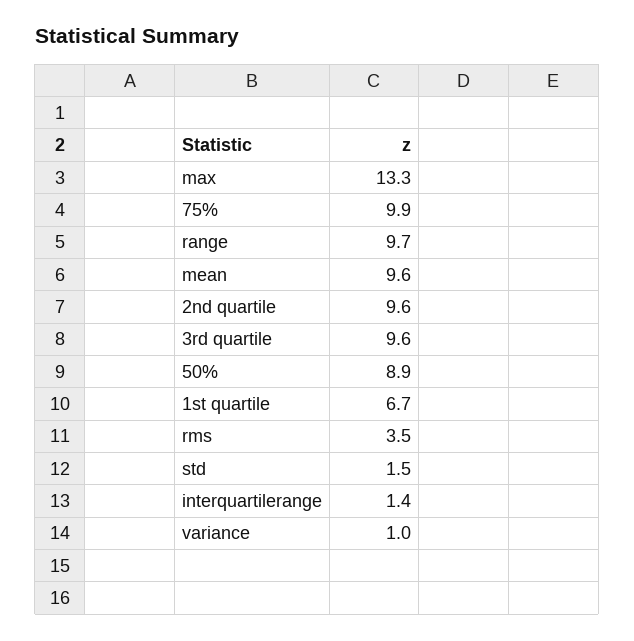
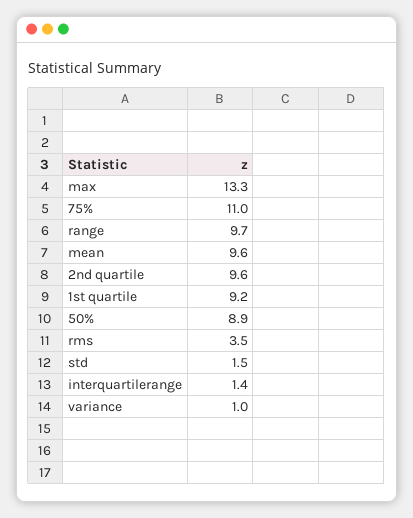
  {
    "max": 13.3,
-   "75%": 9.9,
+   "75%": 11,
    "range": 9.7,
    "mean": 9.6,
    "2nd quartile": 9.6,
-   "3rd quartile": 9.6,
    "50%": 8.9,
-   "1st quartile": 6.7,
+   "1st quartile": 9.2,
    "rms": 3.5,
    "std": 1.5,
    "interquartilerange": 1.4,
    "variance": 1
  }

